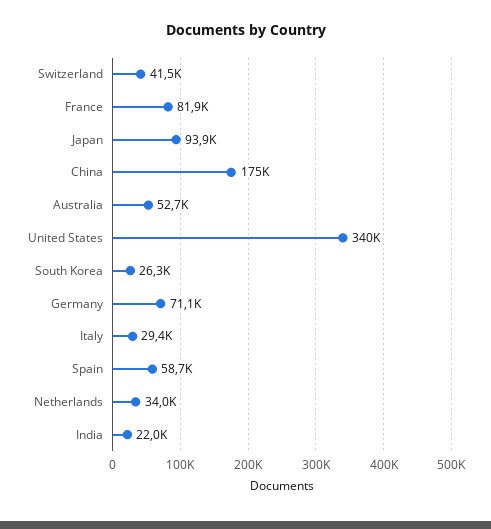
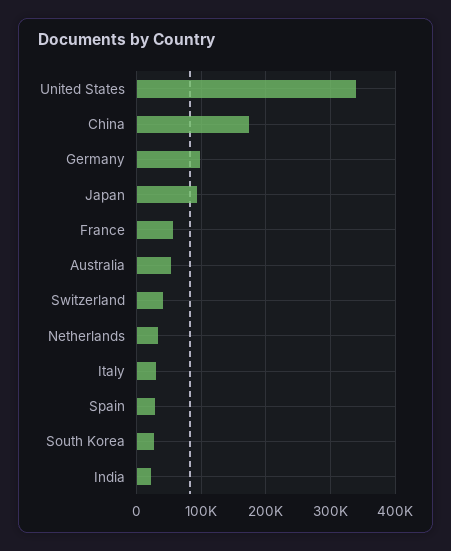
  {
    "Switzerland": 41500,
-   "France": 81900,
+   "France": 60000,
    "Japan": 93900,
    "China": 175000,
    "Australia": 52700,
    "United States": 340000,
    "South Korea": 26300,
-   "Germany": 71100,
+   "Germany": 100000,
    "Italy": 29400,
-   "Spain": 58700,
+   "Spain": 30000,
    "Netherlands": 34000,
    "India": 22000
  }

